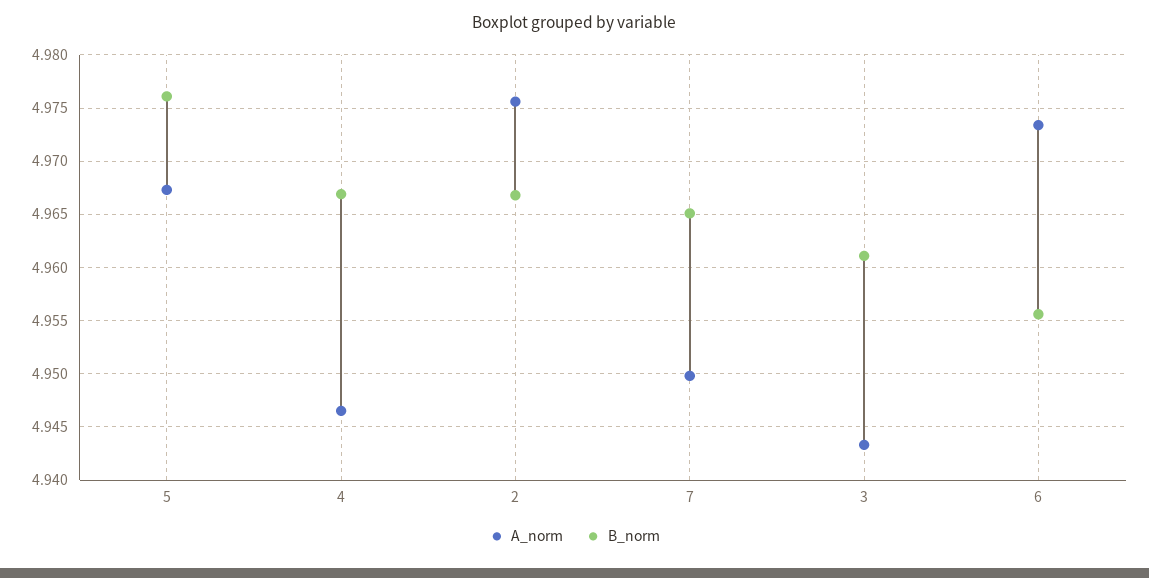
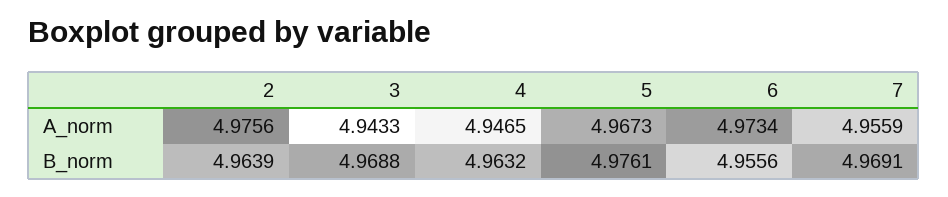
  {
    "A_norm": {
      "5": 4.9673,
      "4": 4.9465,
      "2": 4.9756,
-     "7": 4.95,
+     "7": 4.9559,
      "3": 4.9433,
      "6": 4.9734
    },
    "B_norm": {
      "5": 4.9761,
-     "4": 4.967,
+     "4": 4.9632,
-     "2": 4.967,
+     "2": 4.9639,
-     "7": 4.965,
+     "7": 4.9691,
-     "3": 4.961,
+     "3": 4.9688,
      "6": 4.9556
    }
  }

